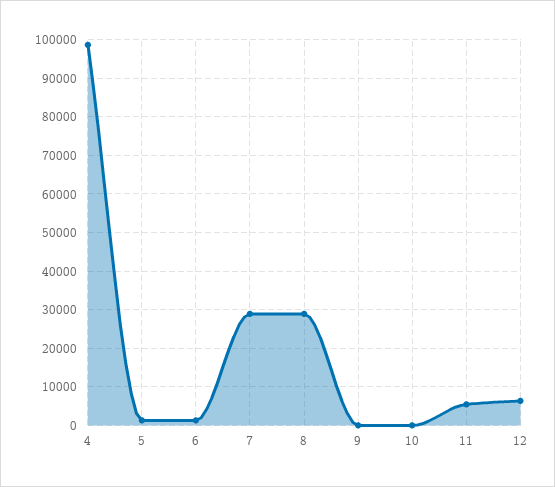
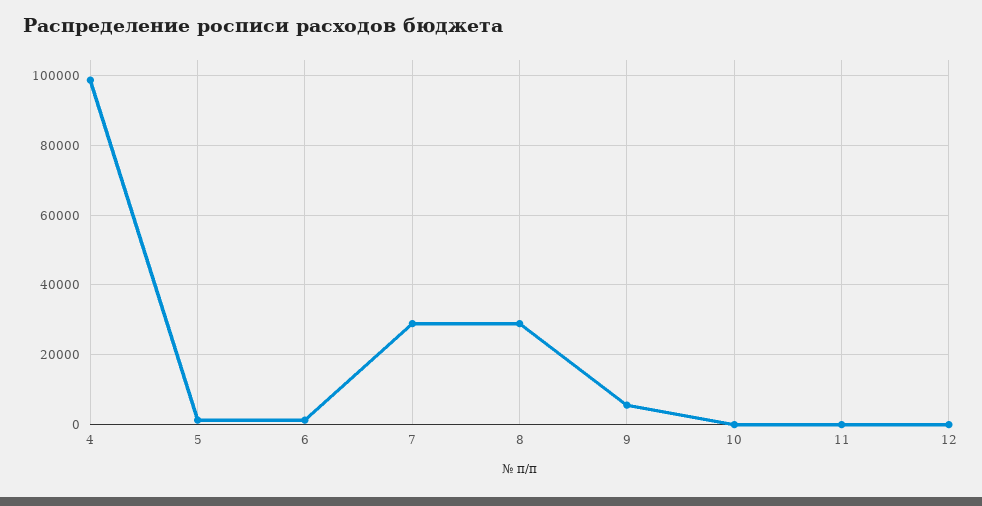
  {
    "4": 98000,
    "5": 2000,
    "6": 2000,
    "7": 28000,
    "8": 28000,
-   "9": 0,
+   "9": 6000,
    "10": 0,
-   "11": 6000,
+   "11": 0,
-   "12": 6000
+   "12": 0
  }

